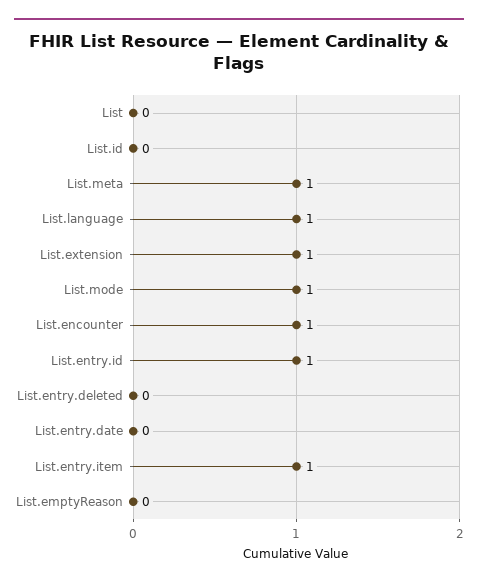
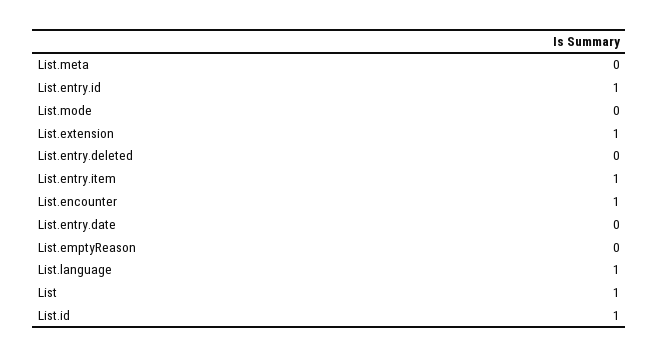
  {
-   "List": 0,
+   "List": 1,
-   "List.id": 0,
+   "List.id": 1,
-   "List.meta": 1,
+   "List.meta": 0,
    "List.language": 1,
    "List.extension": 1,
-   "List.mode": 1,
+   "List.mode": 0,
    "List.encounter": 1,
    "List.entry.id": 1,
    "List.entry.deleted": 0,
    "List.entry.date": 0,
    "List.entry.item": 1,
    "List.emptyReason": 0
  }

